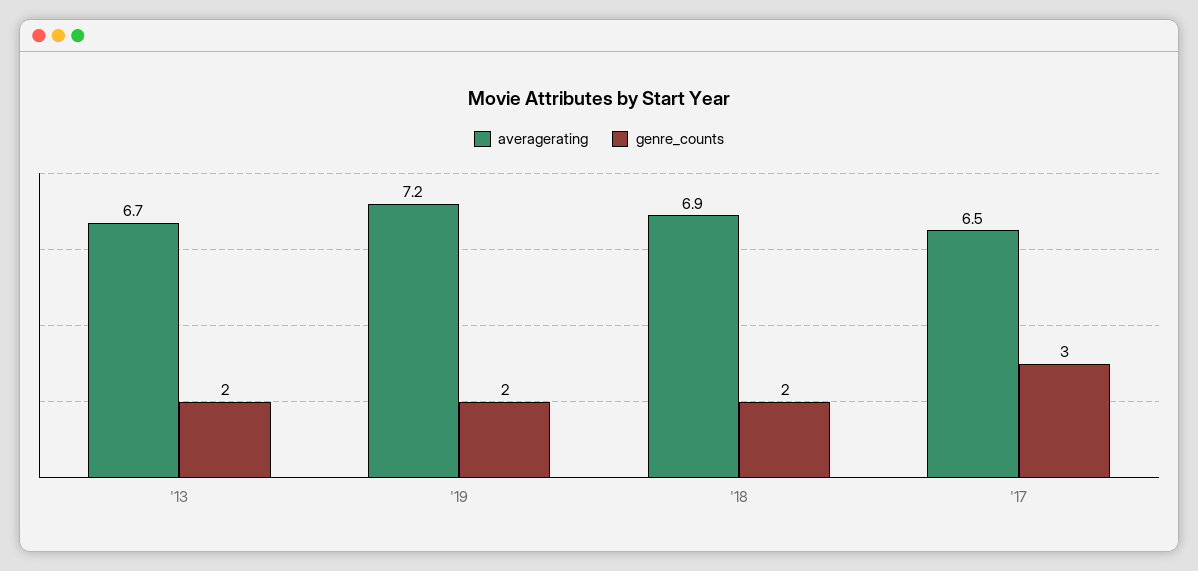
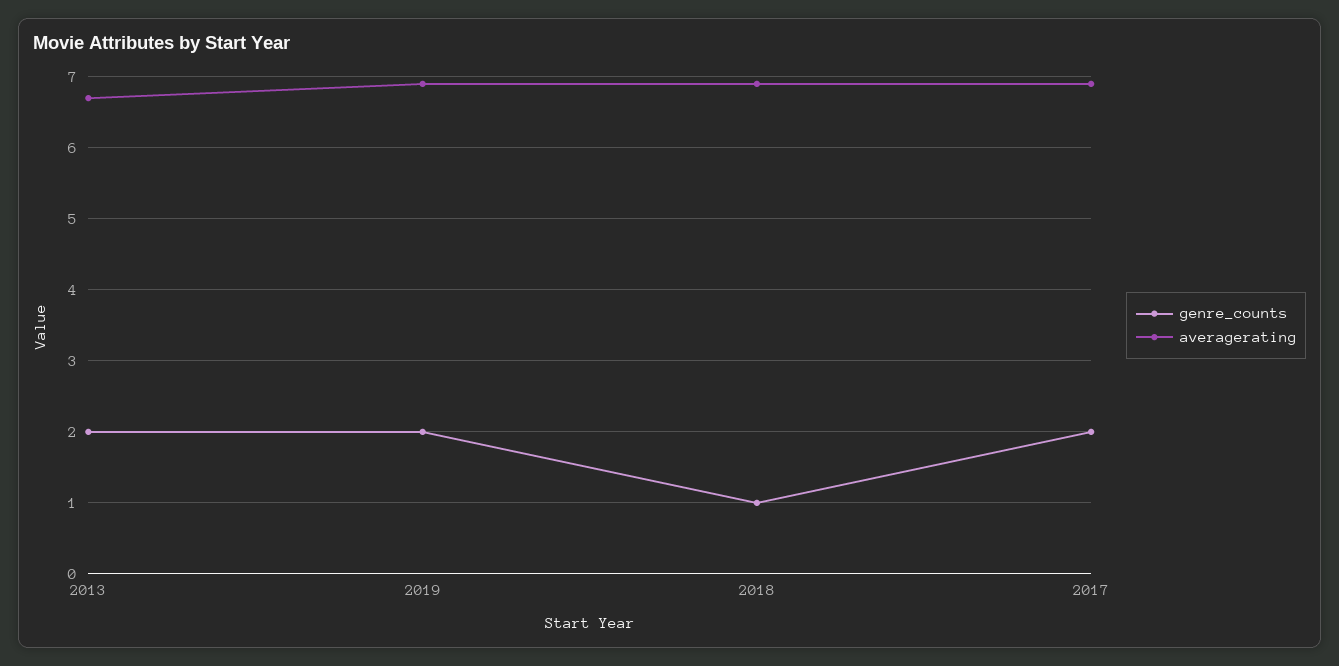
  {
    "averagerating": {
      "'13": 6.7,
-     "'19": 7.2,
+     "'19": 6.9,
      "'18": 6.9,
-     "'17": 6.5
+     "'17": 6.9
    },
    "genre_counts": {
      "'13": 2,
      "'19": 2,
-     "'18": 2,
+     "'18": 1,
-     "'17": 3
+     "'17": 2
    }
  }

